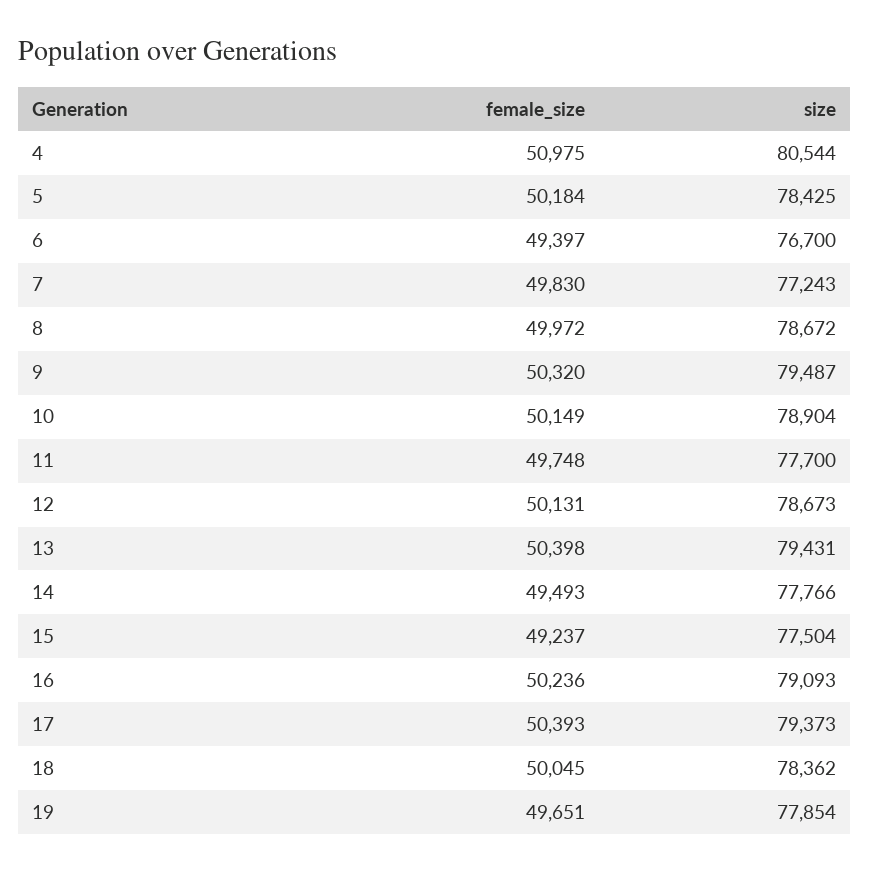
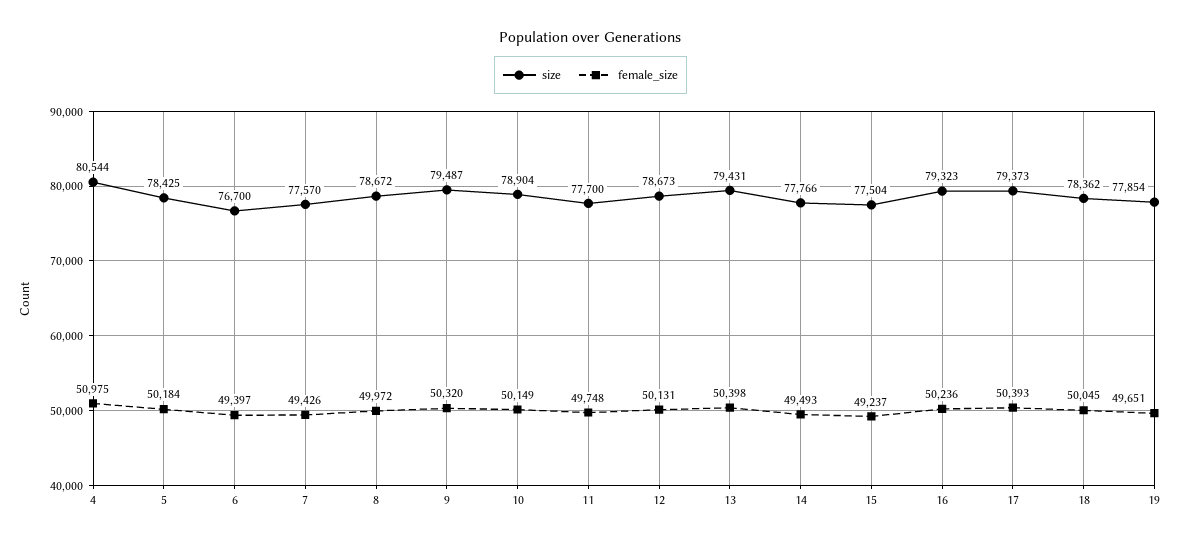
  {
    "female_size": {
      "4": 50975,
      "5": 50184,
      "6": 49397,
-     "7": 49830,
+     "7": 49426,
      "8": 49972,
      "9": 50320,
      "10": 50149,
      "11": 49748,
      "12": 50131,
      "13": 50398,
      "14": 49493,
      "15": 49237,
      "16": 50236,
      "17": 50393,
      "18": 50045,
      "19": 49651
    },
    "size": {
      "4": 80544,
      "5": 78425,
      "6": 76700,
-     "7": 77243,
+     "7": 77570,
      "8": 78672,
      "9": 79487,
      "10": 78904,
      "11": 77700,
      "12": 78673,
      "13": 79431,
      "14": 77766,
      "15": 77504,
-     "16": 79093,
+     "16": 79323,
      "17": 79373,
      "18": 78362,
      "19": 77854
    }
  }

